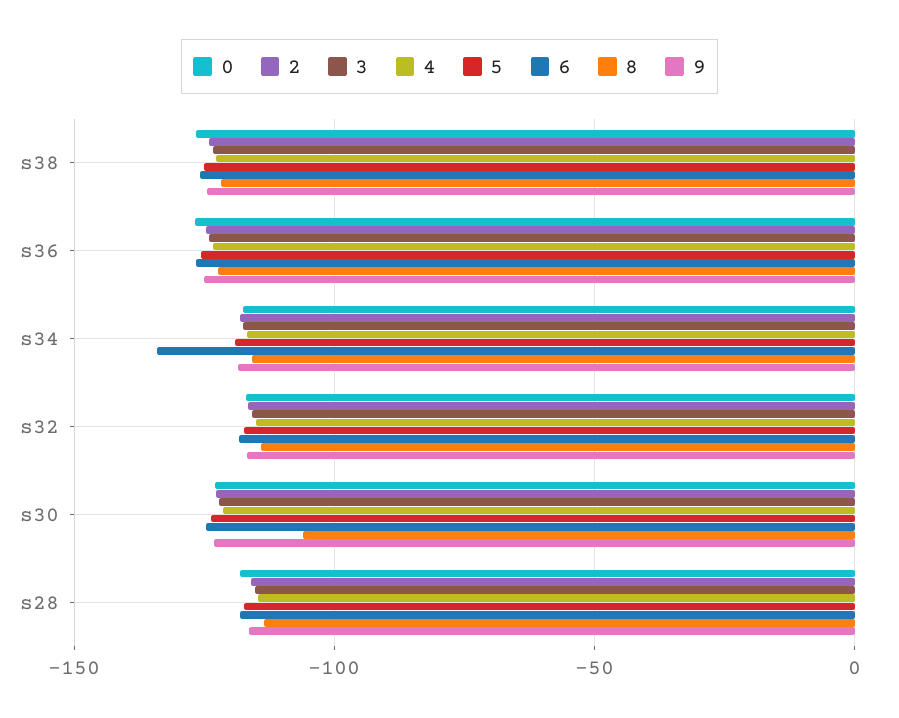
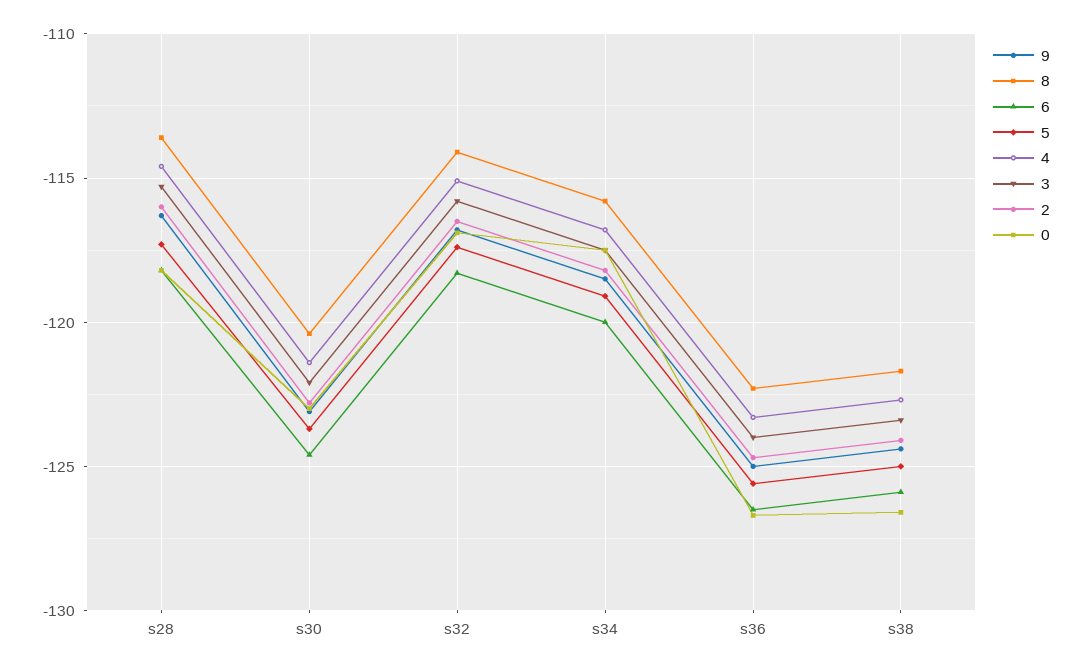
  {
    "0": {
      "s38": -126.5,
      "s36": -126.5,
      "s34": -117.5,
      "s32": -117,
      "s30": -123,
      "s28": -118
    },
    "2": {
      "s38": -124,
      "s36": -124.5,
      "s34": -118,
      "s32": -116.5,
      "s30": -123,
      "s28": -116
    },
    "3": {
      "s38": -123.5,
      "s36": -124,
      "s34": -117.5,
      "s32": -116,
      "s30": -122,
      "s28": -115.5
    },
    "4": {
      "s38": -122.5,
      "s36": -123.5,
      "s34": -117,
      "s32": -115,
      "s30": -121.5,
      "s28": -114.5
    },
    "5": {
      "s38": -125,
      "s36": -125.5,
      "s34": -119,
      "s32": -117.5,
      "s30": -123.5,
      "s28": -117.5
    },
    "6": {
      "s38": -126,
      "s36": -126.5,
-     "s34": -135,
+     "s34": -120,
      "s32": -118.5,
      "s30": -124.5,
      "s28": -118
    },
    "8": {
      "s38": -121.5,
      "s36": -122.5,
      "s34": -116,
      "s32": -114,
-     "s30": -105,
+     "s30": -120.5,
      "s28": -113.5
    },
    "9": {
      "s38": -124.5,
      "s36": -125,
      "s34": -118.5,
      "s32": -117,
      "s30": -123,
      "s28": -116.5
    }
  }

